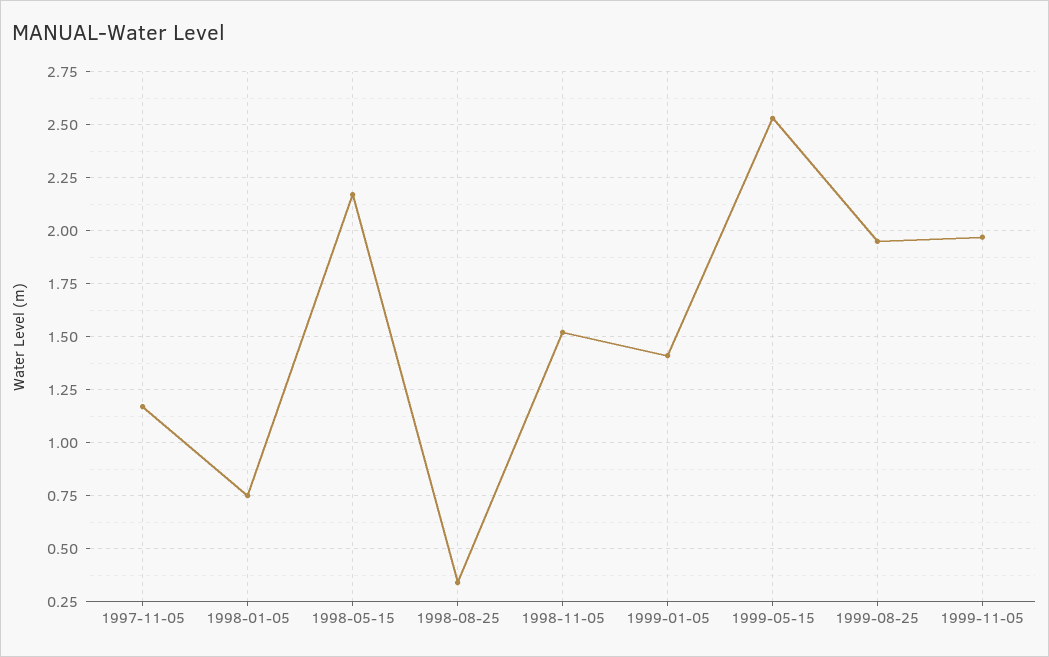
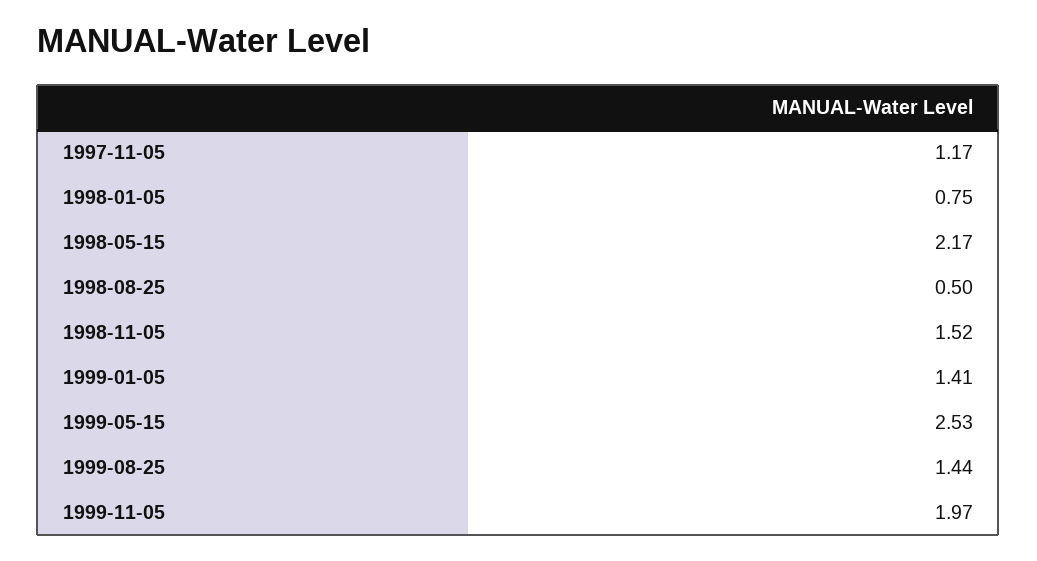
  {
    "1997-11-05": 1.17,
    "1998-01-05": 0.75,
    "1998-05-15": 2.17,
-   "1998-08-25": 0.35,
+   "1998-08-25": 0.5,
    "1998-11-05": 1.52,
    "1999-01-05": 1.41,
    "1999-05-15": 2.53,
-   "1999-08-25": 1.95,
+   "1999-08-25": 1.44,
    "1999-11-05": 1.97
  }

